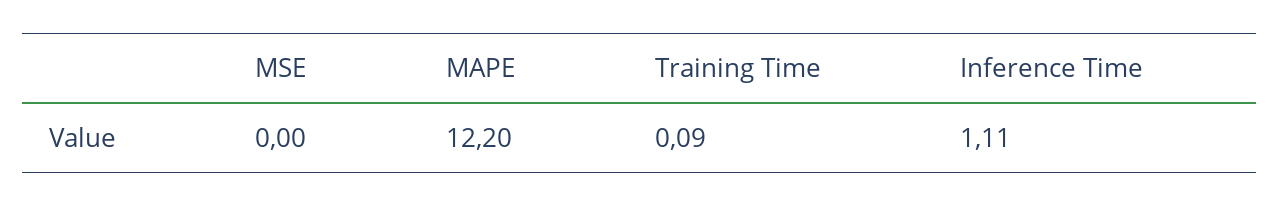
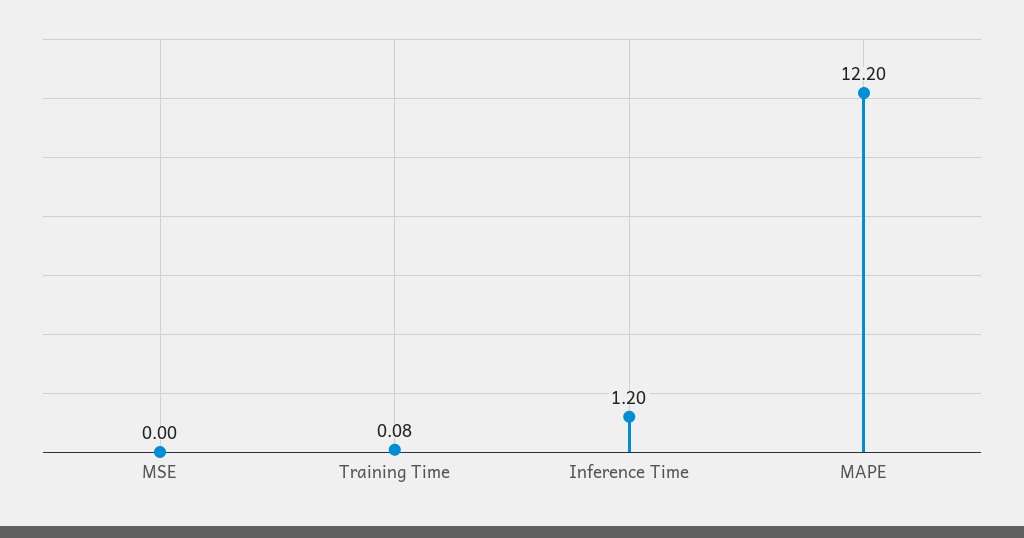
  {
    "MSE": 0,
    "MAPE": 12.2,
-   "Training Time": 0.09,
+   "Training Time": 0.08,
-   "Inference Time": 1.11
+   "Inference Time": 1.2
  }

